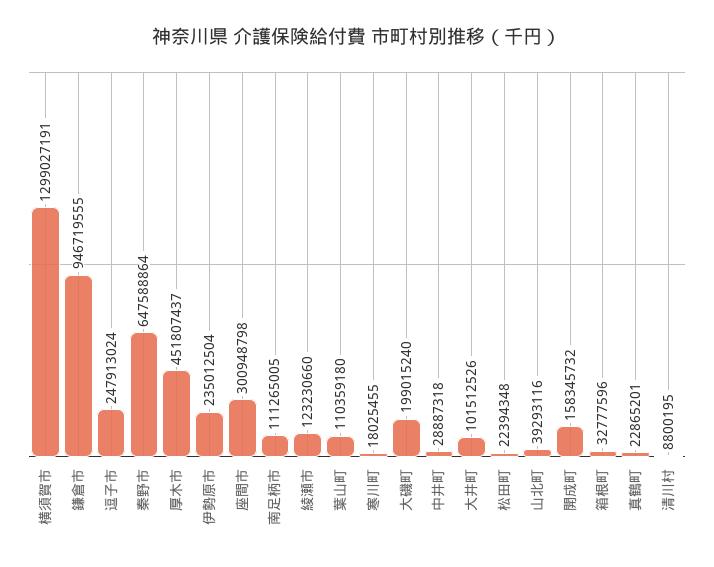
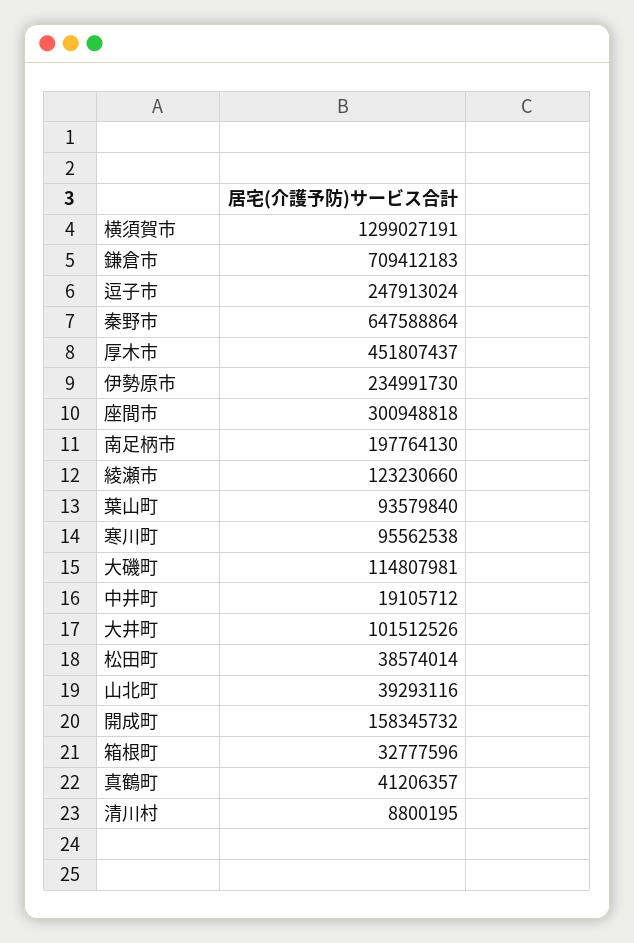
  {
    "横須賀市": 1299027191,
-   "鎌倉市": 946719555,
+   "鎌倉市": 709412183,
    "逗子市": 247913024,
    "秦野市": 647588864,
    "厚木市": 451807437,
-   "伊勢原市": 235012504,
+   "伊勢原市": 234991730,
-   "座間市": 300948798,
+   "座間市": 300948818,
-   "南足柄市": 111265005,
+   "南足柄市": 197764130,
    "綾瀬市": 123230660,
-   "葉山町": 110359180,
+   "葉山町": 93579840,
-   "寒川町": 18025455,
+   "寒川町": 95562538,
-   "大磯町": 199015240,
+   "大磯町": 114807981,
-   "中井町": 28887318,
+   "中井町": 19105712,
    "大井町": 101512526,
-   "松田町": 22394348,
+   "松田町": 38574014,
    "山北町": 39293116,
    "開成町": 158345732,
    "箱根町": 32777596,
-   "真鶴町": 22865201,
+   "真鶴町": 41206357,
    "清川村": 8800195
  }

